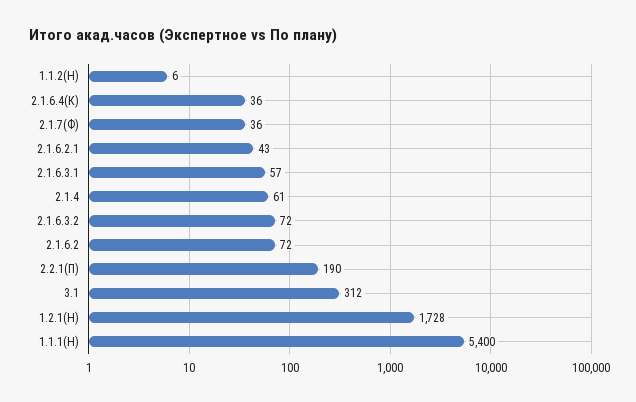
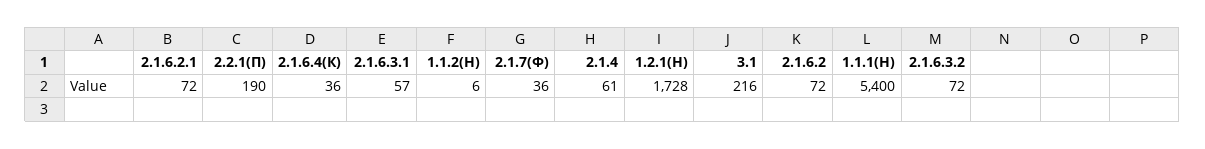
  {
    "1.1.2(Н)": 6,
    "2.1.6.4(К)": 36,
    "2.1.7(Ф)": 36,
-   "2.1.6.2.1": 43,
+   "2.1.6.2.1": 72,
    "2.1.6.3.1": 57,
    "2.1.4": 61,
    "2.1.6.3.2": 72,
    "2.1.6.2": 72,
    "2.2.1(П)": 190,
-   "3.1": 312,
+   "3.1": 216,
    "1.2.1(Н)": 1728,
    "1.1.1(Н)": 5400
  }

